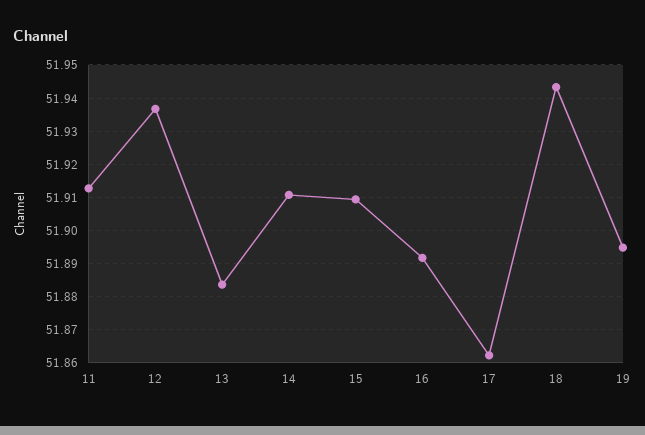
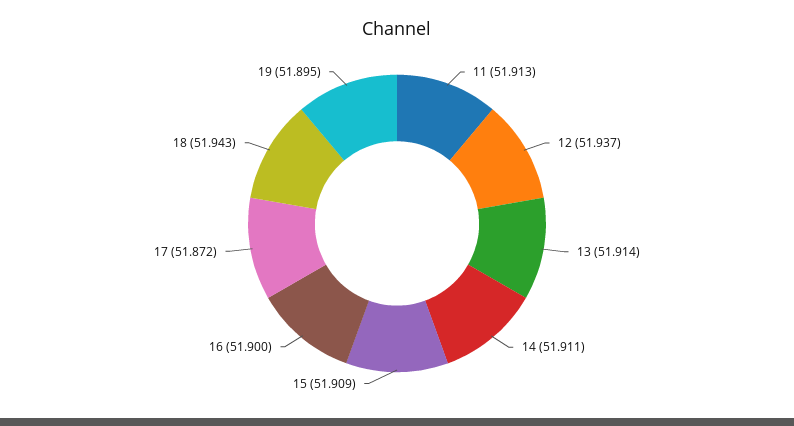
  {
    "11": 51.913,
    "12": 51.937,
-   "13": 51.884,
+   "13": 51.914,
    "14": 51.911,
    "15": 51.909,
-   "16": 51.892,
+   "16": 51.9,
-   "17": 51.862,
+   "17": 51.872,
    "18": 51.943,
    "19": 51.895
  }

